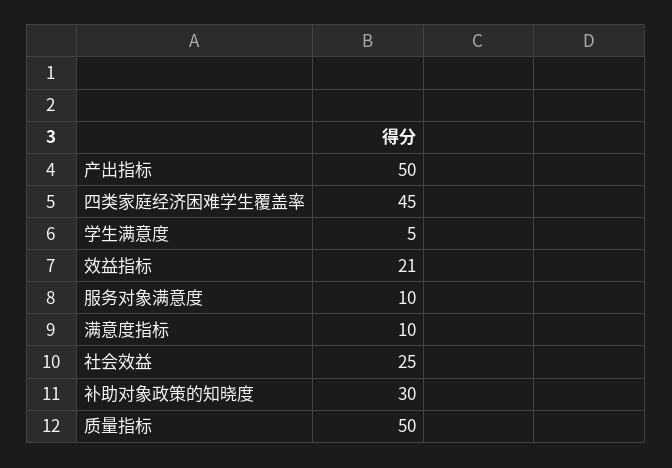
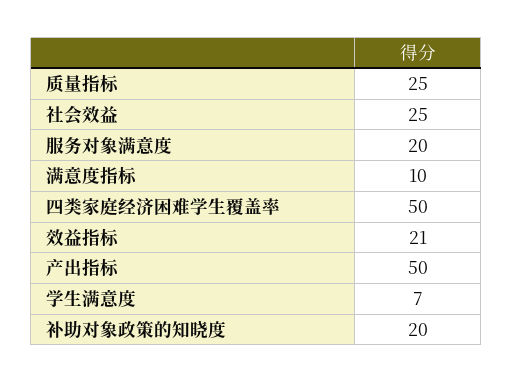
  {
    "产出指标": 50,
-   "四类家庭经济困难学生覆盖率": 45,
+   "四类家庭经济困难学生覆盖率": 50,
-   "学生满意度": 5,
+   "学生满意度": 7,
    "效益指标": 21,
-   "服务对象满意度": 10,
+   "服务对象满意度": 20,
    "满意度指标": 10,
    "社会效益": 25,
-   "补助对象政策的知晓度": 30,
+   "补助对象政策的知晓度": 20,
-   "质量指标": 50
+   "质量指标": 25
  }

